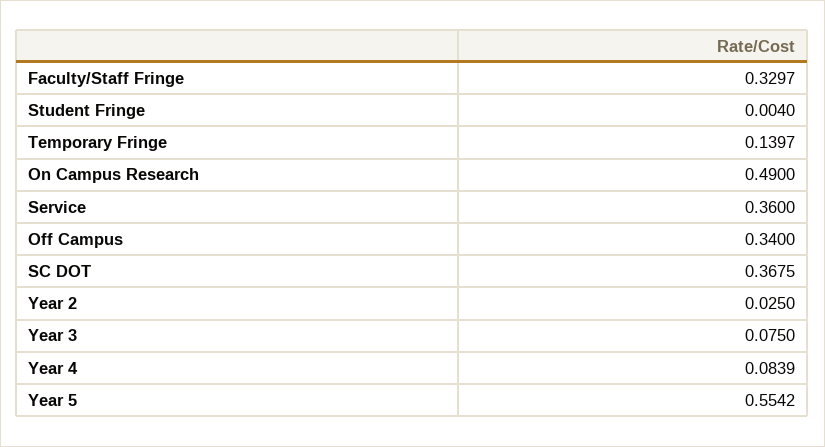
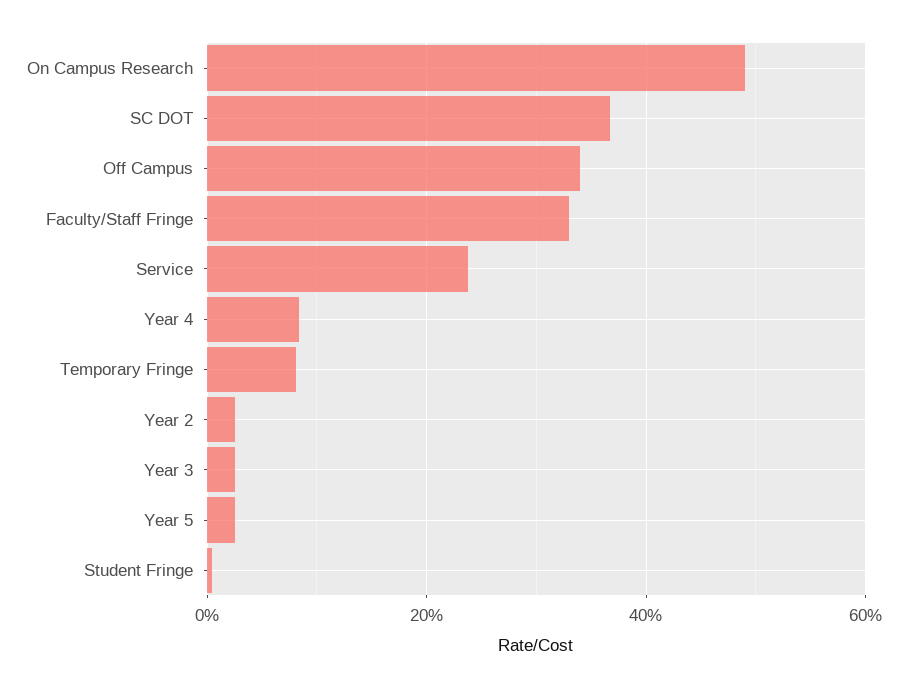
  {
    "Faculty/Staff Fringe": 0.3297,
    "Student Fringe": 0.004,
-   "Temporary Fringe": 0.1397,
+   "Temporary Fringe": 0.08,
    "On Campus Research": 0.49,
-   "Service": 0.36,
+   "Service": 0.24,
    "Off Campus": 0.34,
    "SC DOT": 0.3675,
    "Year 2": 0.025,
-   "Year 3": 0.075,
+   "Year 3": 0.02,
    "Year 4": 0.0839,
-   "Year 5": 0.5542
+   "Year 5": 0.02
  }

